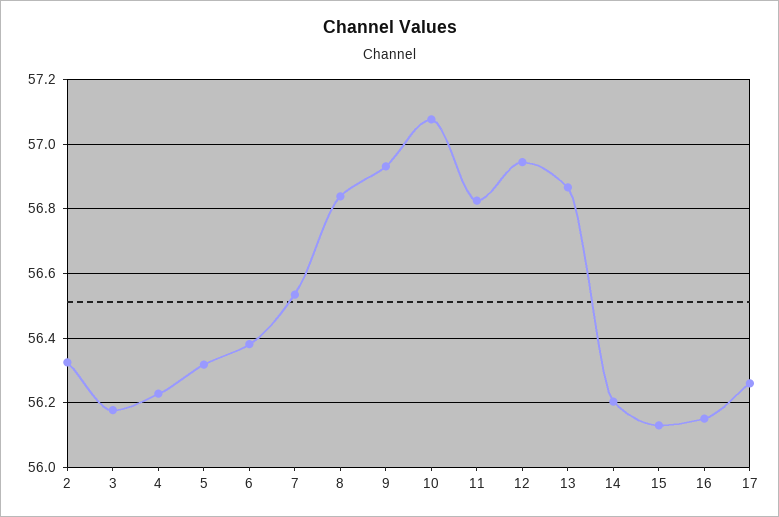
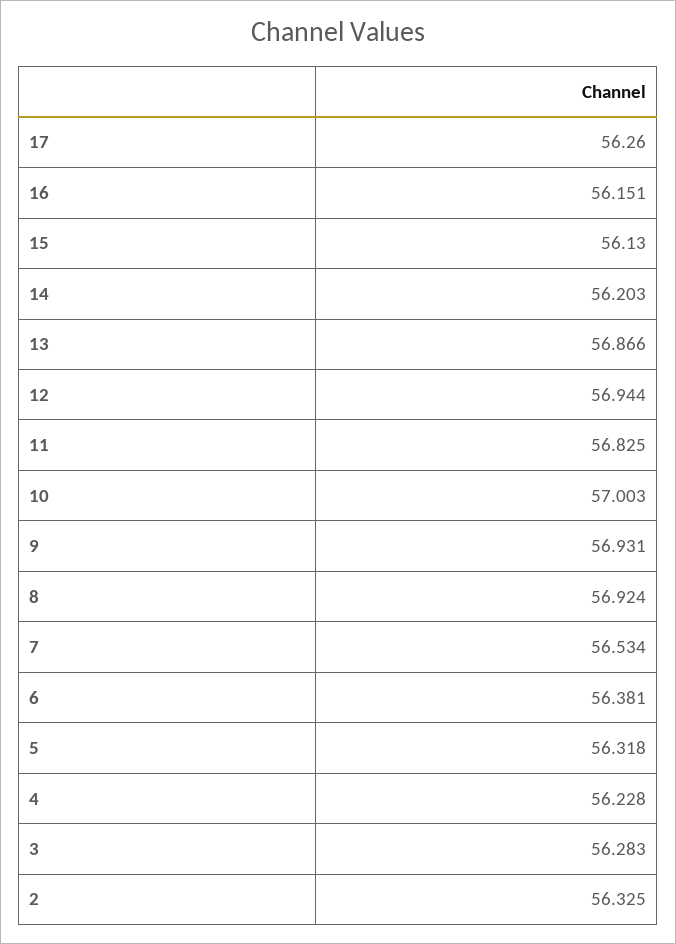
  {
    "2": 56.325,
-   "3": 56.18,
+   "3": 56.283,
    "4": 56.228,
    "5": 56.318,
    "6": 56.381,
    "7": 56.534,
-   "8": 56.84,
+   "8": 56.924,
    "9": 56.931,
-   "10": 57.08,
+   "10": 57.003,
    "11": 56.825,
    "12": 56.944,
    "13": 56.866,
    "14": 56.203,
    "15": 56.13,
    "16": 56.151,
    "17": 56.26
  }

